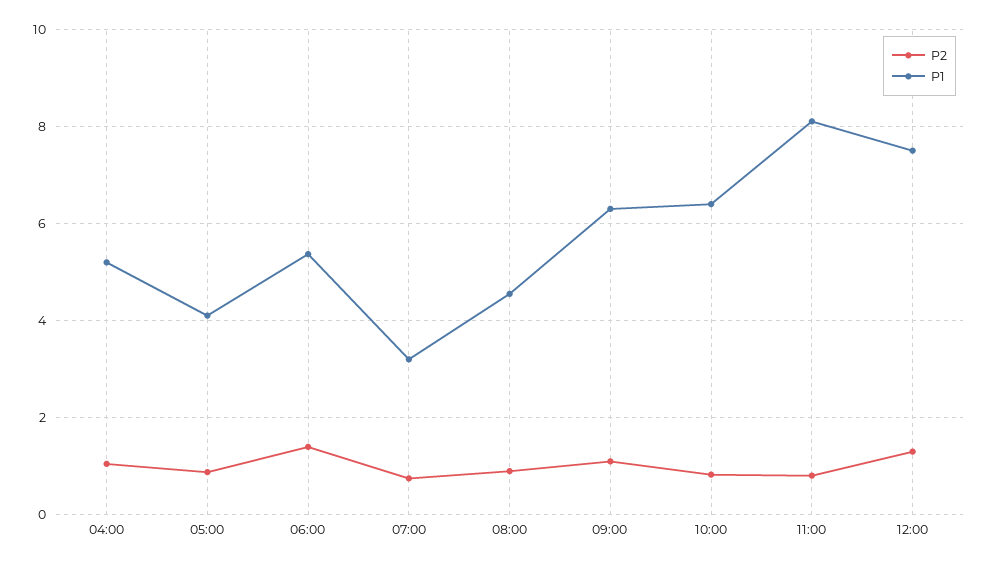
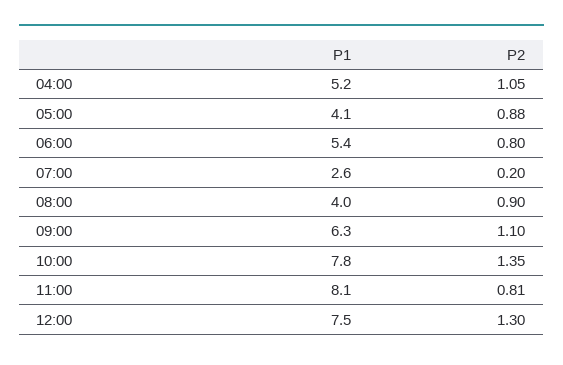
  {
    "P2": {
      "04:00": 1.05,
      "05:00": 0.88,
-     "06:00": 1.4,
+     "06:00": 0.8,
-     "07:00": 0.8,
+     "07:00": 0.2,
      "08:00": 0.9,
      "09:00": 1.1,
-     "10:00": 0.8,
+     "10:00": 1.35,
      "11:00": 0.81,
      "12:00": 1.3
    },
    "P1": {
      "04:00": 5.2,
      "05:00": 4.1,
      "06:00": 5.4,
-     "07:00": 3.2,
+     "07:00": 2.6,
-     "08:00": 4.6,
+     "08:00": 4,
      "09:00": 6.3,
-     "10:00": 6.4,
+     "10:00": 7.8,
      "11:00": 8.1,
      "12:00": 7.5
    }
  }

